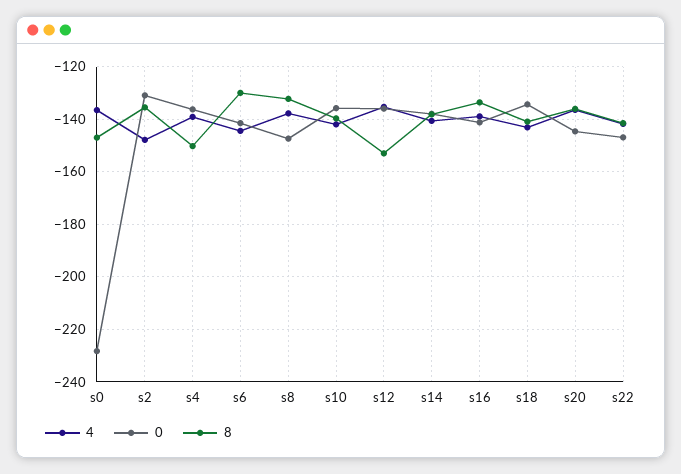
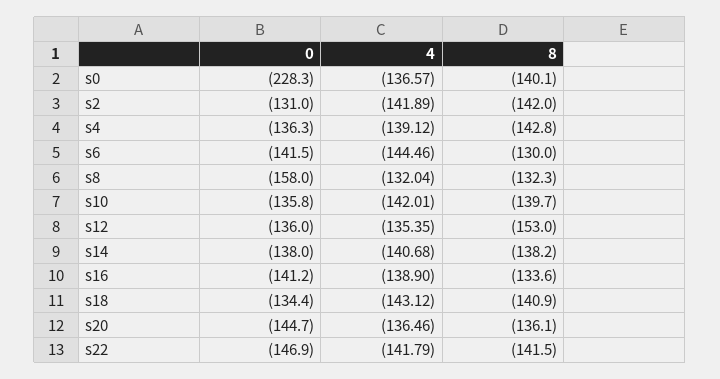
  {
    "4": {
      "s0": -136.57,
-     "s2": -147.5,
+     "s2": -141.89,
      "s4": -139.12,
      "s6": -144.46,
-     "s8": -137.5,
+     "s8": -132.04,
      "s10": -142.01,
      "s12": -135.35,
      "s14": -140.68,
      "s16": -138.9,
      "s18": -143.12,
      "s20": -136.46,
      "s22": -141.79
    },
    "0": {
      "s0": -228.3,
      "s2": -131,
      "s4": -136.3,
      "s6": -141.5,
-     "s8": -147.5,
+     "s8": -158,
      "s10": -135.8,
      "s12": -136,
      "s14": -138,
      "s16": -141.2,
      "s18": -134.4,
      "s20": -144.7,
      "s22": -146.9
    },
    "8": {
-     "s0": -147.5,
+     "s0": -140.1,
-     "s2": -135,
+     "s2": -142,
-     "s4": -150,
+     "s4": -142.8,
      "s6": -130,
      "s8": -132.3,
      "s10": -139.7,
      "s12": -153,
      "s14": -138.2,
      "s16": -133.6,
      "s18": -140.9,
      "s20": -136.1,
      "s22": -141.5
    }
  }

